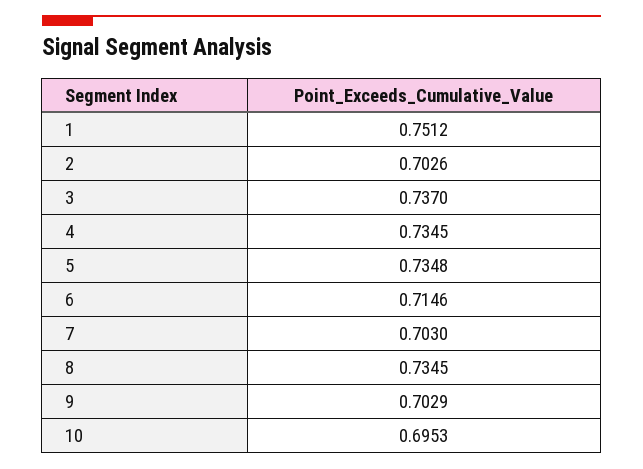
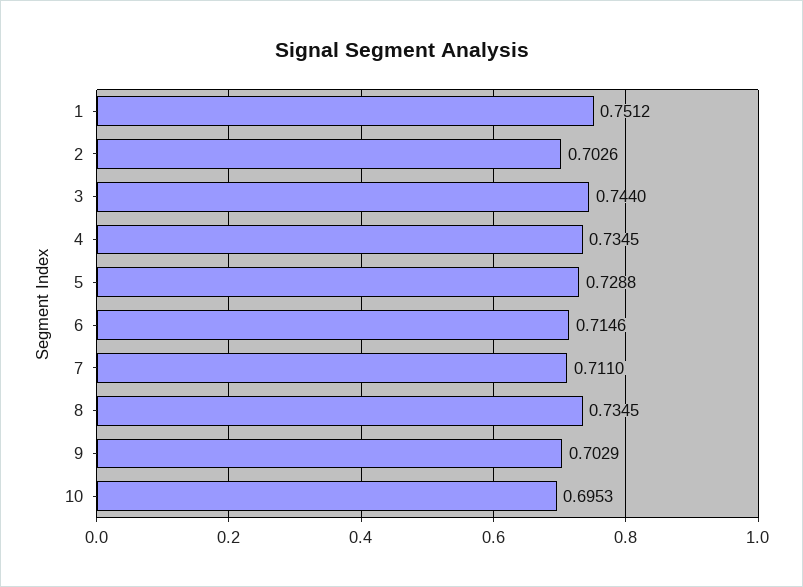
  {
    "1": 0.7512,
    "2": 0.7026,
-   "3": 0.737,
+   "3": 0.744,
    "4": 0.7345,
-   "5": 0.7348,
+   "5": 0.7288,
    "6": 0.7146,
-   "7": 0.703,
+   "7": 0.711,
    "8": 0.7345,
    "9": 0.7029,
    "10": 0.6953
  }

